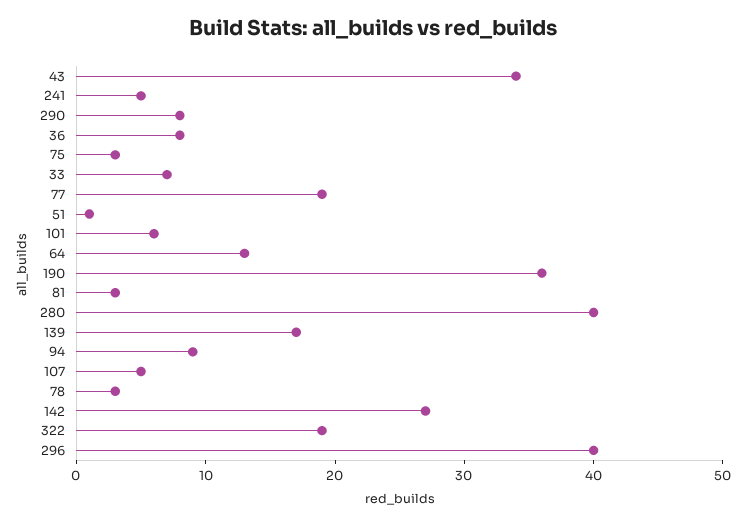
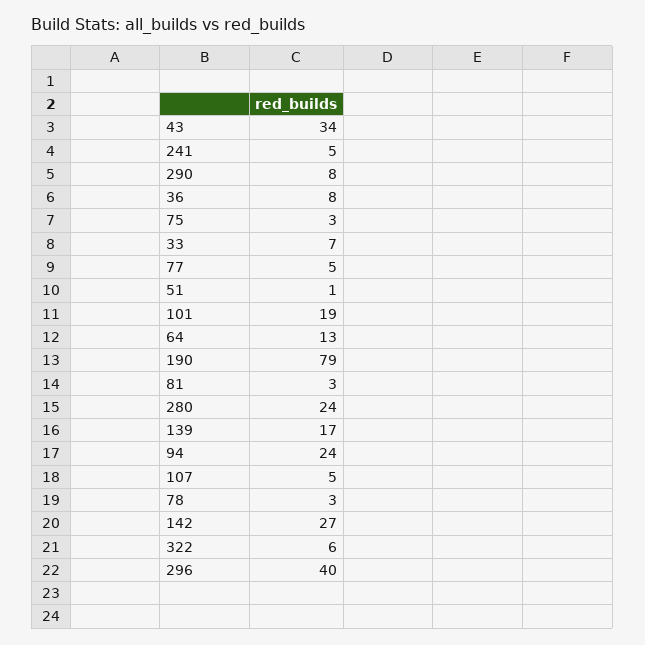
  {
    "43": 34,
    "241": 5,
    "290": 8,
    "36": 8,
    "75": 3,
    "33": 7,
-   "77": 19,
+   "77": 5,
    "51": 1,
-   "101": 6,
+   "101": 19,
    "64": 13,
-   "190": 36,
+   "190": 79,
    "81": 3,
-   "280": 40,
+   "280": 24,
    "139": 17,
-   "94": 9,
+   "94": 24,
    "107": 5,
    "78": 3,
    "142": 27,
-   "322": 19,
+   "322": 6,
    "296": 40
  }

